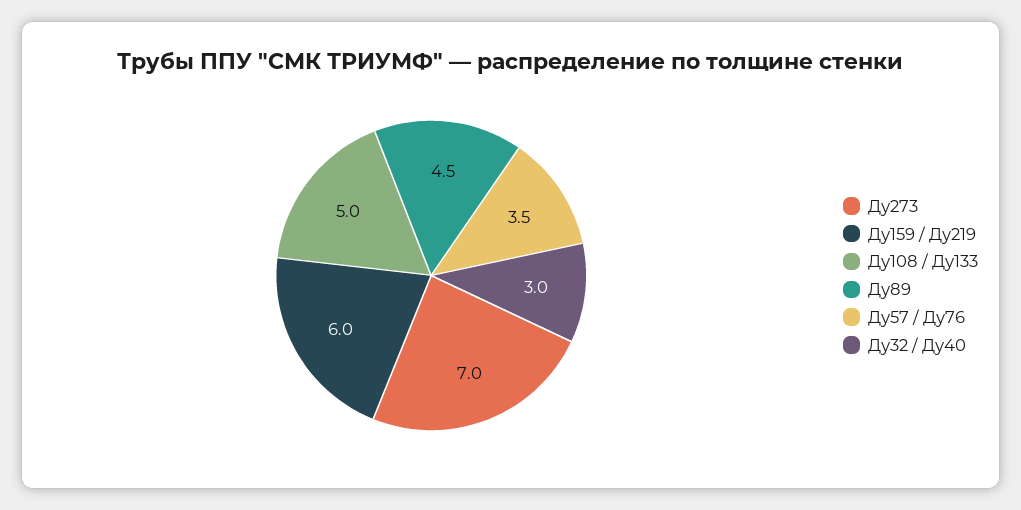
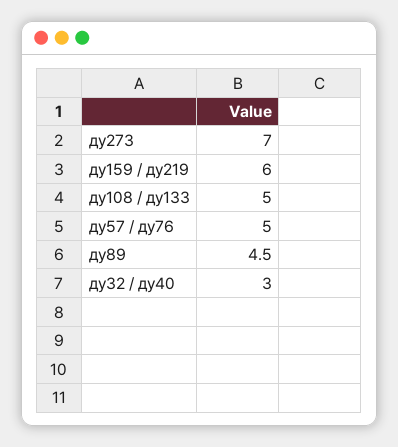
  {
    "Ду273": 7,
    "Ду159 / Ду219": 6,
    "Ду108 / Ду133": 5,
    "Ду89": 4.5,
-   "Ду57 / Ду76": 3.5,
+   "Ду57 / Ду76": 5,
    "Ду32 / Ду40": 3
  }

